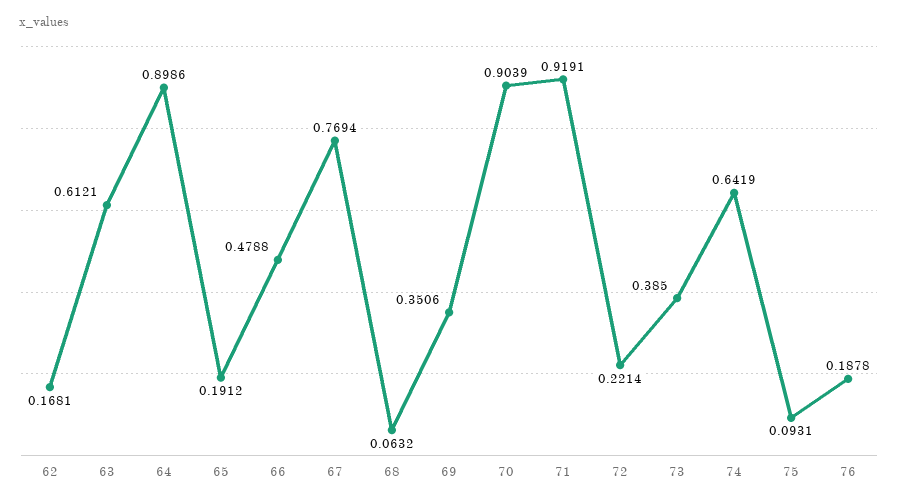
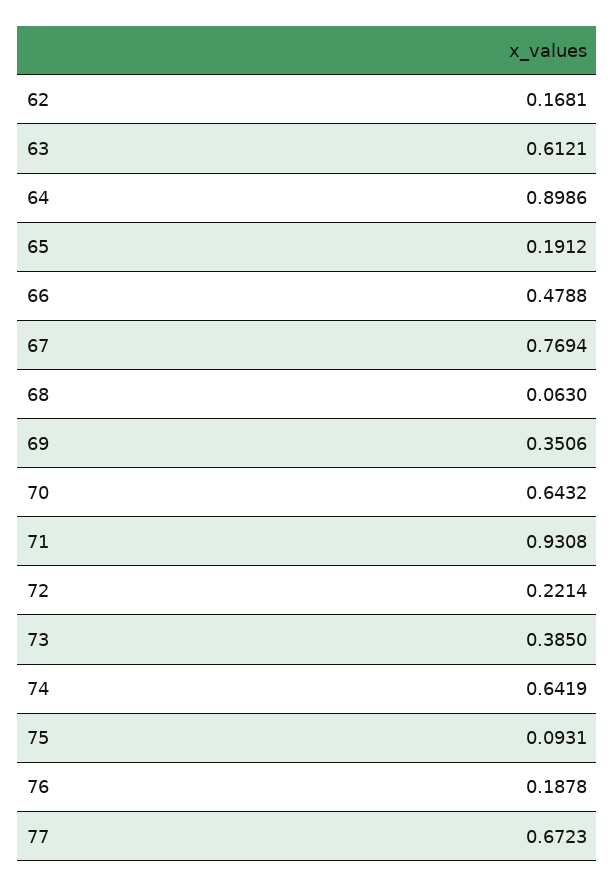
  {
    "62": 0.1681,
    "63": 0.6121,
    "64": 0.8986,
    "65": 0.1912,
    "66": 0.4788,
    "67": 0.7694,
-   "68": 0.0632,
+   "68": 0.063,
    "69": 0.3506,
-   "70": 0.9039,
+   "70": 0.6432,
-   "71": 0.9191,
+   "71": 0.9308,
    "72": 0.2214,
    "73": 0.385,
    "74": 0.6419,
    "75": 0.0931,
-   "76": 0.1878
+   "76": 0.1878,
+   "77": 0.6723
  }

